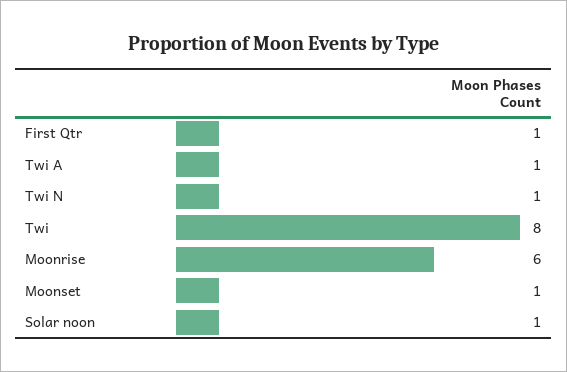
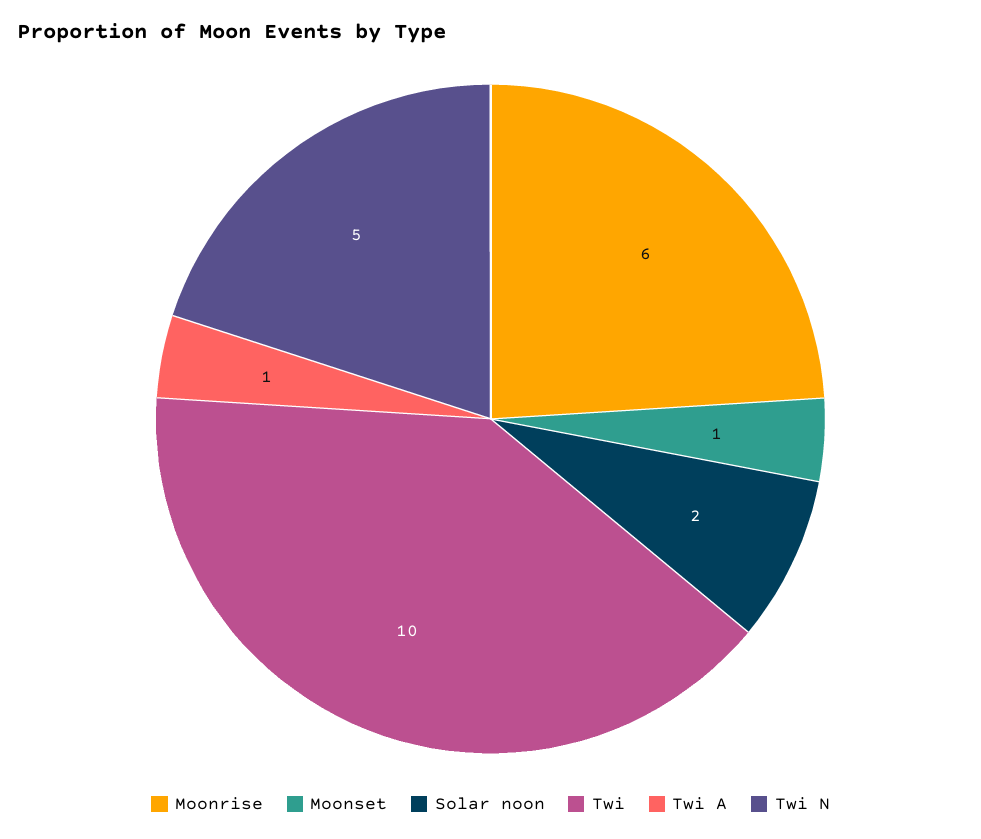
  {
-   "First Qtr": 1,
    "Twi A": 1,
-   "Twi N": 1,
+   "Twi N": 5,
-   "Twi": 8,
+   "Twi": 10,
    "Moonrise": 6,
    "Moonset": 1,
-   "Solar noon": 1
+   "Solar noon": 2
  }

